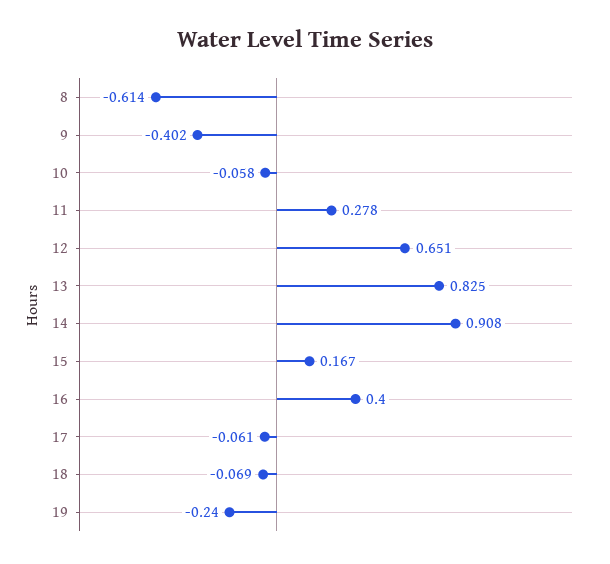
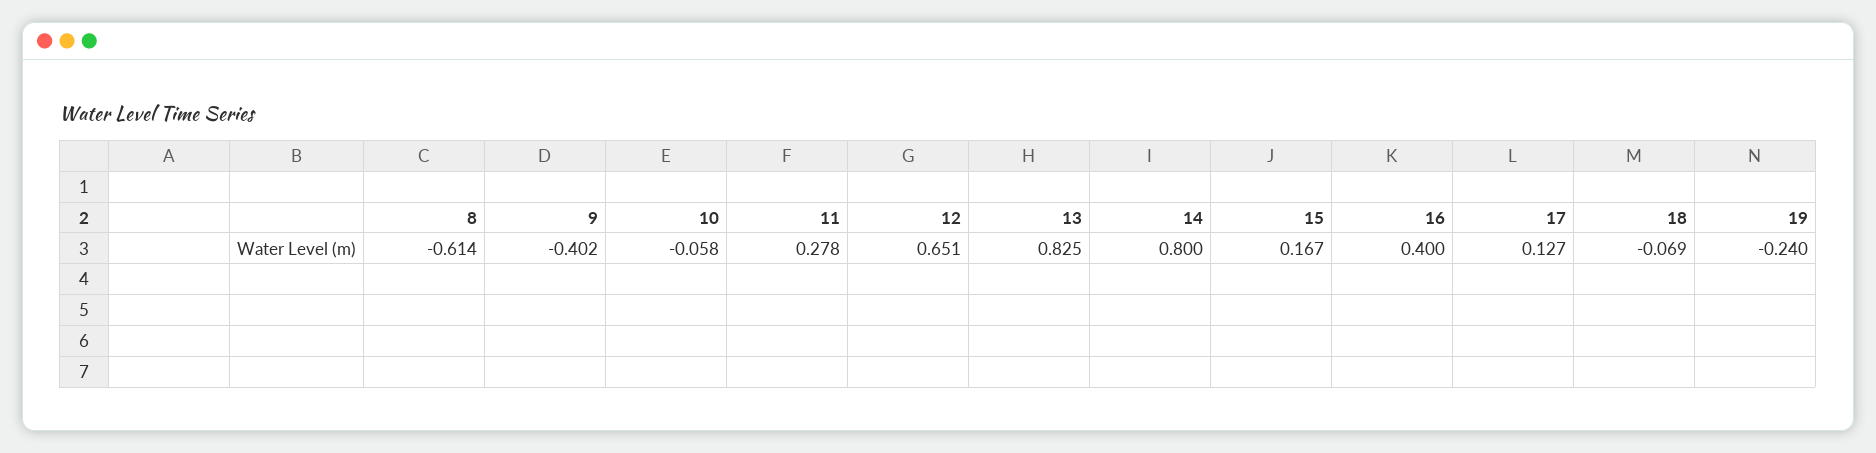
  {
    "8": -0.614,
    "9": -0.402,
    "10": -0.058,
    "11": 0.278,
    "12": 0.651,
    "13": 0.825,
-   "14": 0.908,
+   "14": 0.8,
    "15": 0.167,
    "16": 0.4,
-   "17": -0.061,
+   "17": 0.127,
    "18": -0.069,
    "19": -0.24
  }

